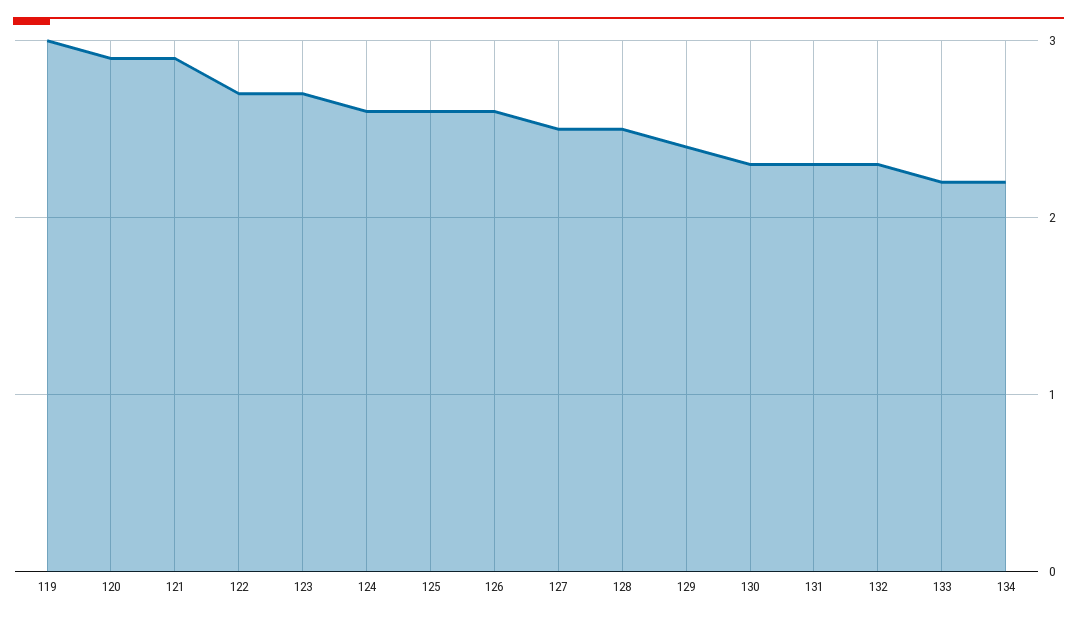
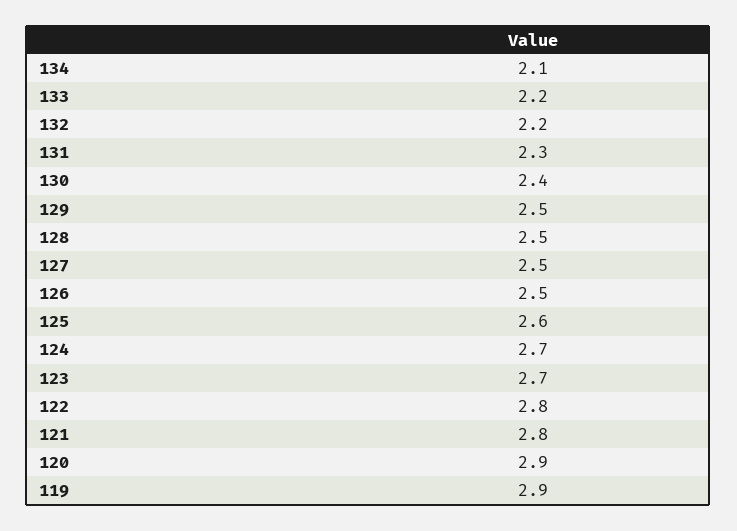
  {
-   "119": 3,
+   "119": 2.9,
    "120": 2.9,
-   "121": 2.9,
+   "121": 2.8,
-   "122": 2.7,
+   "122": 2.8,
    "123": 2.7,
-   "124": 2.6,
+   "124": 2.7,
    "125": 2.6,
-   "126": 2.6,
+   "126": 2.5,
    "127": 2.5,
    "128": 2.5,
-   "129": 2.4,
+   "129": 2.5,
-   "130": 2.3,
+   "130": 2.4,
    "131": 2.3,
-   "132": 2.3,
+   "132": 2.2,
    "133": 2.2,
-   "134": 2.2
+   "134": 2.1
  }

